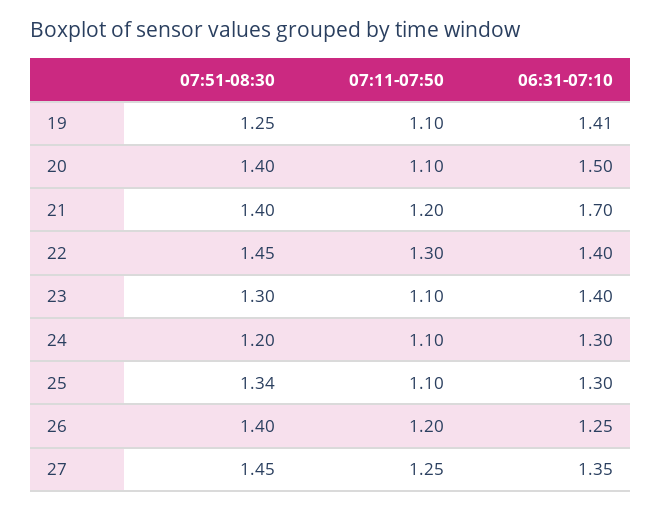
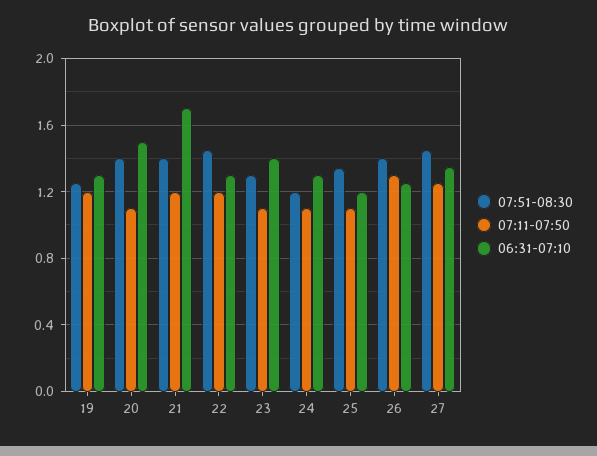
  {
    "07:51-08:30": {
      "19": 1.25,
      "20": 1.4,
      "21": 1.4,
      "22": 1.45,
      "23": 1.3,
      "24": 1.2,
      "25": 1.34,
      "26": 1.4,
      "27": 1.45
    },
    "07:11-07:50": {
-     "19": 1.1,
+     "19": 1.2,
      "20": 1.1,
      "21": 1.2,
-     "22": 1.3,
+     "22": 1.2,
      "23": 1.1,
      "24": 1.1,
      "25": 1.1,
-     "26": 1.2,
+     "26": 1.3,
      "27": 1.25
    },
    "06:31-07:10": {
-     "19": 1.41,
+     "19": 1.3,
      "20": 1.5,
      "21": 1.7,
-     "22": 1.4,
+     "22": 1.3,
      "23": 1.4,
      "24": 1.3,
-     "25": 1.3,
+     "25": 1.2,
      "26": 1.25,
      "27": 1.35
    }
  }

